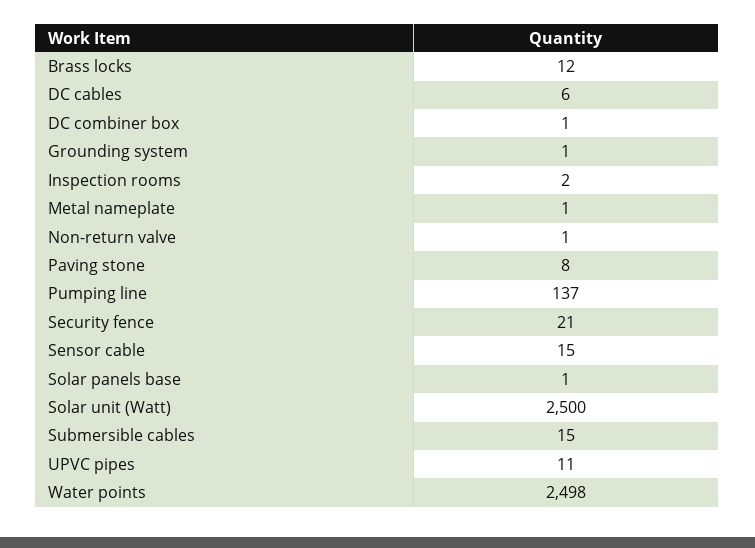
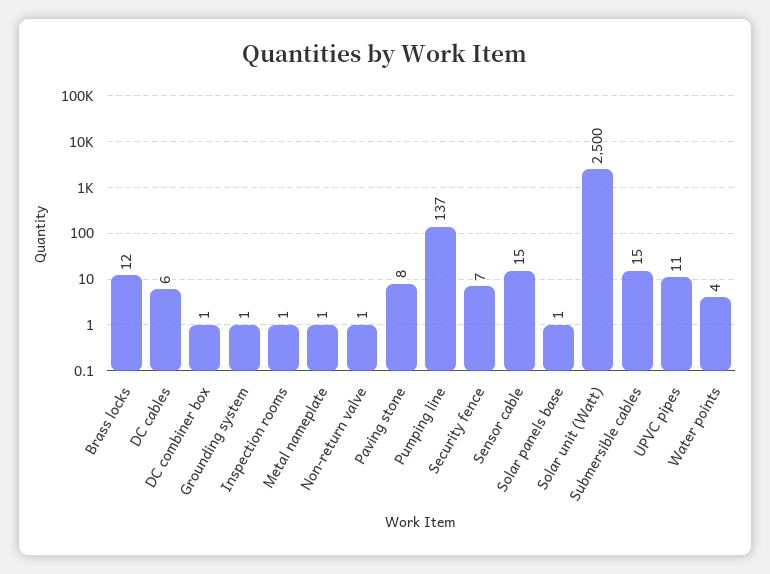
  {
    "Brass locks": 12,
    "DC cables": 6,
    "DC combiner box": 1,
    "Grounding system": 1,
-   "Inspection rooms": 2,
+   "Inspection rooms": 1,
    "Metal nameplate": 1,
    "Non-return valve": 1,
    "Paving stone": 8,
    "Pumping line": 137,
-   "Security fence": 21,
+   "Security fence": 7,
    "Sensor cable": 15,
    "Solar panels base": 1,
    "Solar unit (Watt)": 2500,
    "Submersible cables": 15,
    "UPVC pipes": 11,
-   "Water points": 2498
+   "Water points": 4
  }

